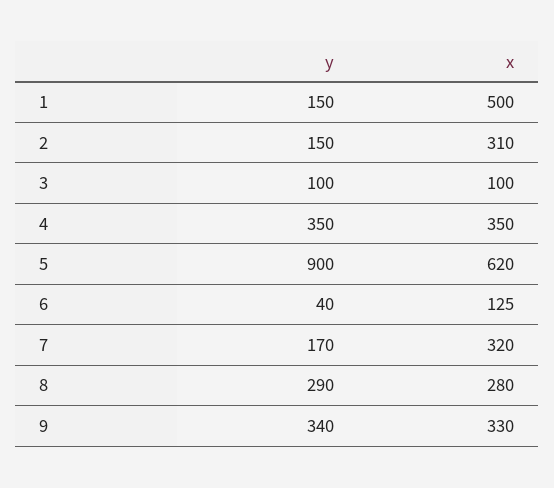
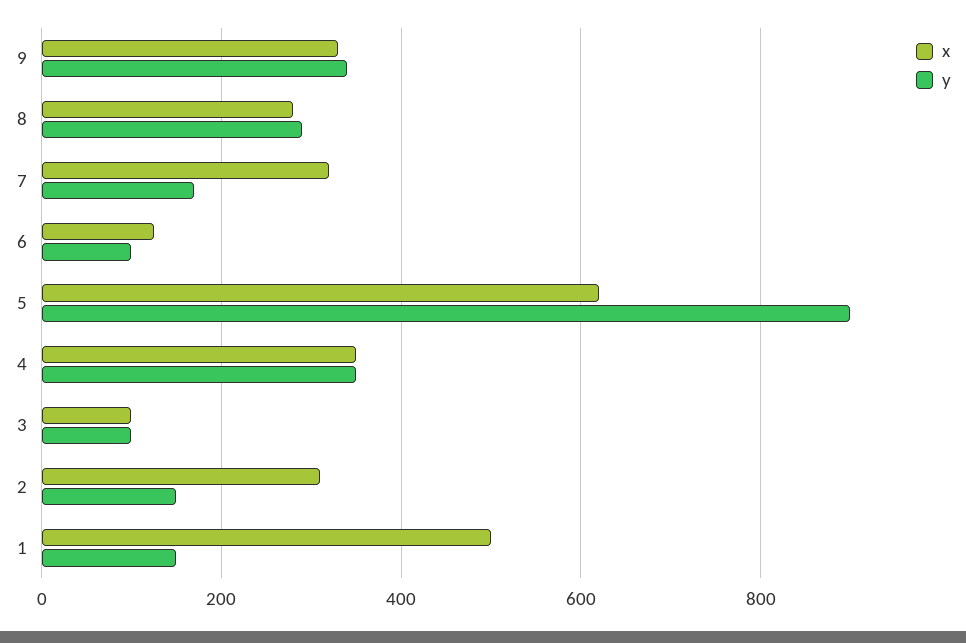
  {
    "y": {
      "1": 150,
      "2": 150,
      "3": 100,
      "4": 350,
      "5": 900,
-     "6": 40,
+     "6": 100,
      "7": 170,
      "8": 290,
      "9": 340
    },
    "x": {
      "1": 500,
      "2": 310,
      "3": 100,
      "4": 350,
      "5": 620,
      "6": 125,
      "7": 320,
      "8": 280,
      "9": 330
    }
  }

